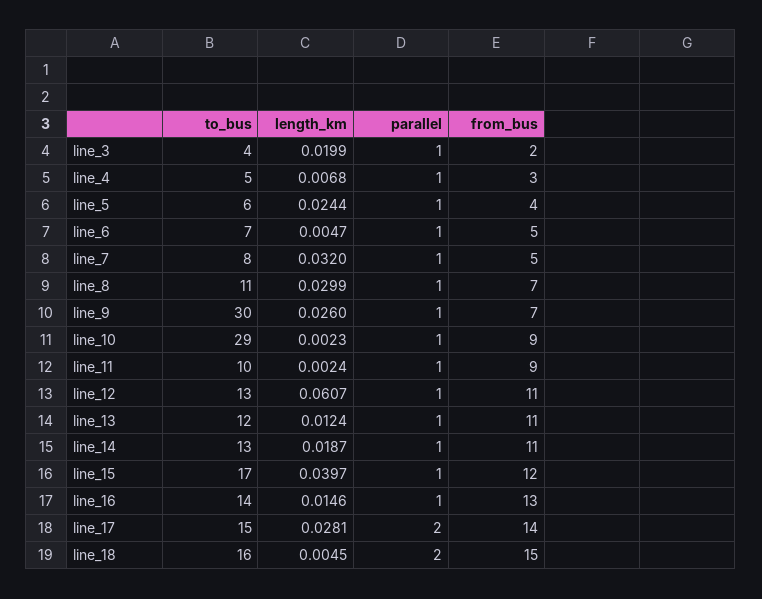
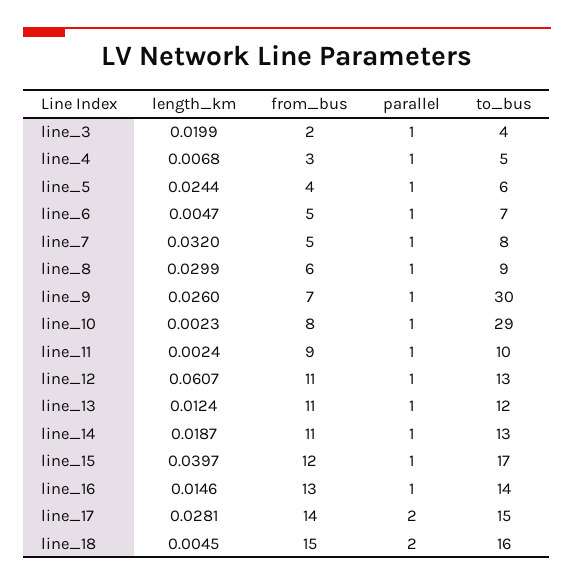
  {
    "to_bus": {
      "line_3": 4,
      "line_4": 5,
      "line_5": 6,
      "line_6": 7,
      "line_7": 8,
-     "line_8": 11,
+     "line_8": 9,
      "line_9": 30,
      "line_10": 29,
      "line_11": 10,
      "line_12": 13,
      "line_13": 12,
      "line_14": 13,
      "line_15": 17,
      "line_16": 14,
      "line_17": 15,
      "line_18": 16
    },
    "length_km": {
      "line_3": 0.0199,
      "line_4": 0.0068,
      "line_5": 0.0244,
      "line_6": 0.0047,
      "line_7": 0.032,
      "line_8": 0.0299,
      "line_9": 0.026,
      "line_10": 0.0023,
      "line_11": 0.0024,
      "line_12": 0.0607,
      "line_13": 0.0124,
      "line_14": 0.0187,
      "line_15": 0.0397,
      "line_16": 0.0146,
      "line_17": 0.0281,
      "line_18": 0.0045
    },
    "parallel": {
      "line_3": 1,
      "line_4": 1,
      "line_5": 1,
      "line_6": 1,
      "line_7": 1,
      "line_8": 1,
      "line_9": 1,
      "line_10": 1,
      "line_11": 1,
      "line_12": 1,
      "line_13": 1,
      "line_14": 1,
      "line_15": 1,
      "line_16": 1,
      "line_17": 2,
      "line_18": 2
    },
    "from_bus": {
      "line_3": 2,
      "line_4": 3,
      "line_5": 4,
      "line_6": 5,
      "line_7": 5,
-     "line_8": 7,
+     "line_8": 6,
      "line_9": 7,
-     "line_10": 9,
+     "line_10": 8,
      "line_11": 9,
      "line_12": 11,
      "line_13": 11,
      "line_14": 11,
      "line_15": 12,
      "line_16": 13,
      "line_17": 14,
      "line_18": 15
    }
  }

